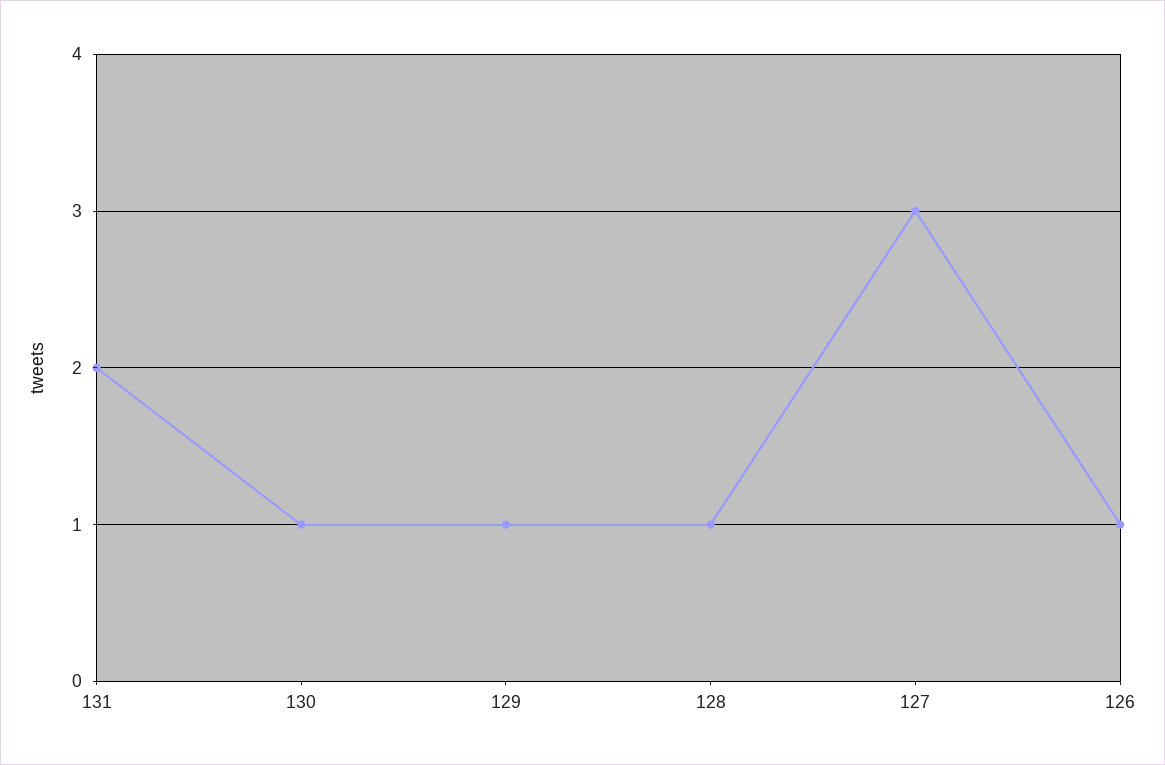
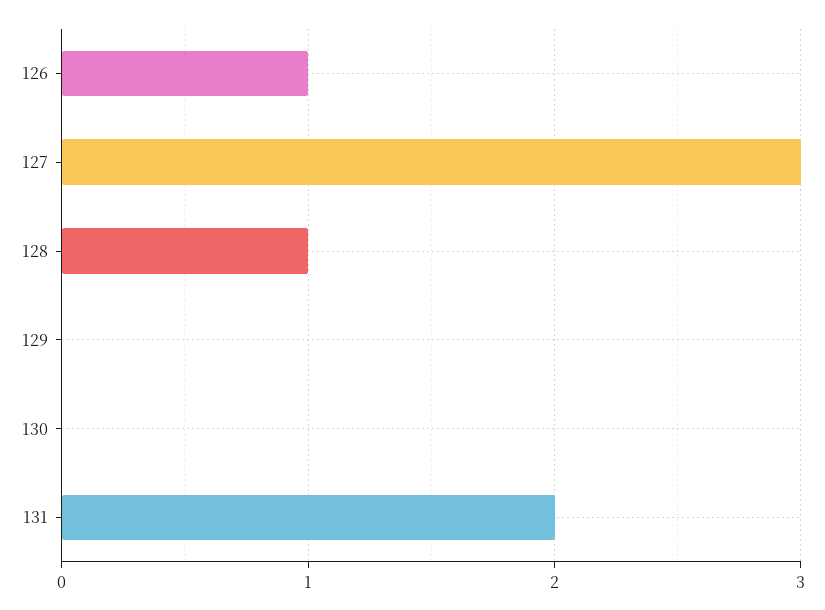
  {
    "131": 2,
-   "130": 1,
+   "130": 0,
-   "129": 1,
+   "129": 0,
    "128": 1,
    "127": 3,
    "126": 1
  }

